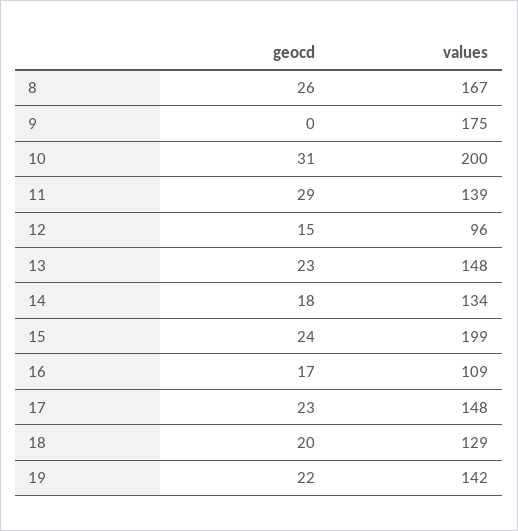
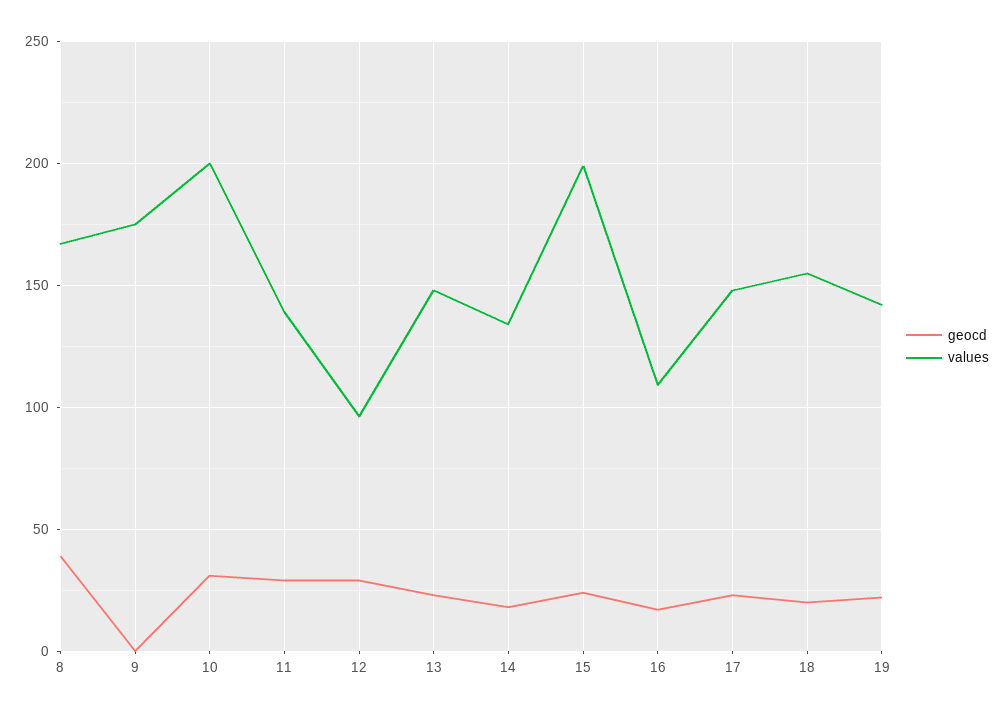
  {
    "geocd": {
-     "8": 26,
+     "8": 40,
      "9": 0,
      "10": 31,
      "11": 29,
-     "12": 15,
+     "12": 30,
      "13": 23,
      "14": 18,
      "15": 24,
      "16": 17,
      "17": 23,
      "18": 20,
      "19": 22
    },
    "values": {
      "8": 167,
      "9": 175,
      "10": 200,
      "11": 139,
      "12": 96,
      "13": 148,
      "14": 134,
      "15": 199,
      "16": 109,
      "17": 148,
-     "18": 129,
+     "18": 155,
      "19": 142
    }
  }

